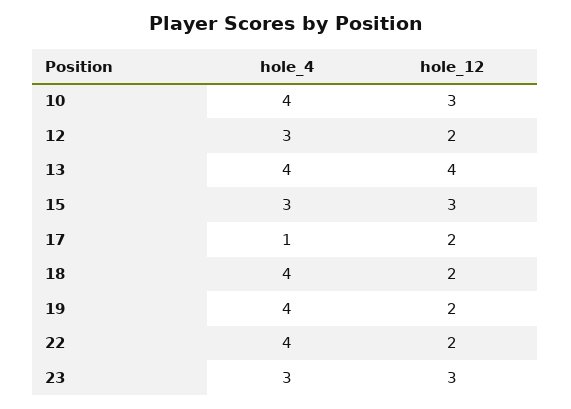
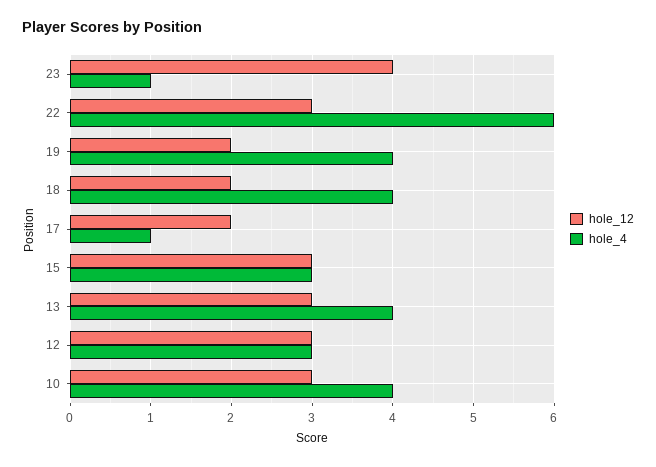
  {
    "hole_4": {
      "10": 4,
      "12": 3,
      "13": 4,
      "15": 3,
      "17": 1,
      "18": 4,
      "19": 4,
-     "22": 4,
+     "22": 6,
-     "23": 3
+     "23": 1
    },
    "hole_12": {
      "10": 3,
-     "12": 2,
+     "12": 3,
-     "13": 4,
+     "13": 3,
      "15": 3,
      "17": 2,
      "18": 2,
      "19": 2,
-     "22": 2,
+     "22": 3,
-     "23": 3
+     "23": 4
    }
  }

